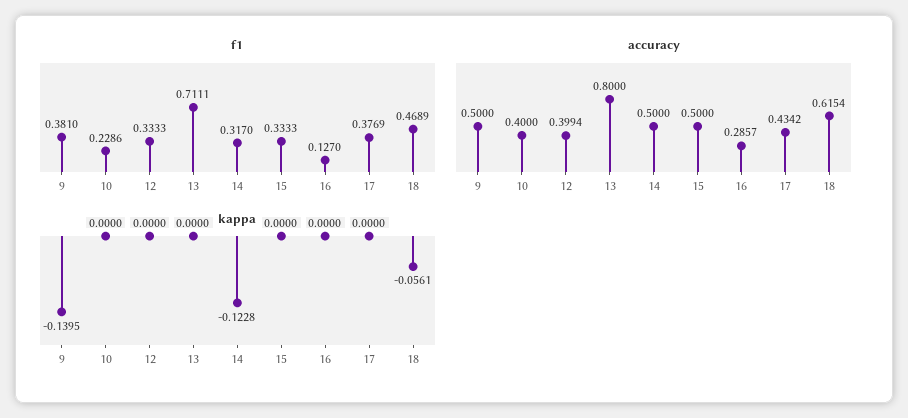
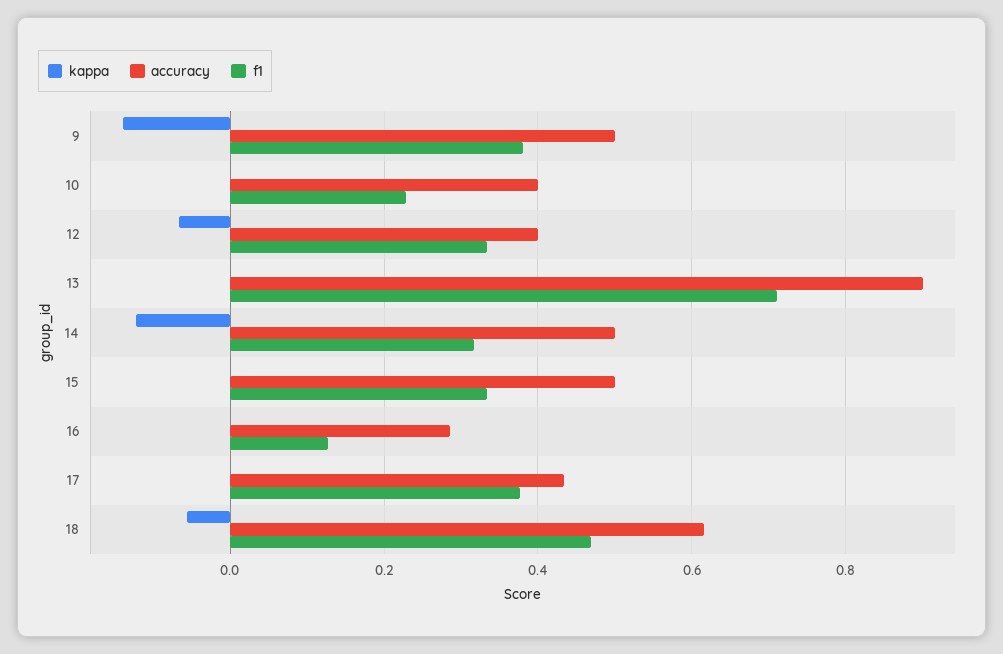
  {
    "f1": {
      "9": 0.381,
      "10": 0.2286,
      "12": 0.3333,
      "13": 0.7111,
      "14": 0.317,
      "15": 0.3333,
      "16": 0.127,
      "17": 0.3769,
      "18": 0.4689
    },
    "accuracy": {
      "9": 0.5,
      "10": 0.4,
      "12": 0.3994,
-     "13": 0.8,
+     "13": 0.9,
      "14": 0.5,
      "15": 0.5,
      "16": 0.2857,
      "17": 0.4342,
      "18": 0.6154
    },
    "kappa": {
      "9": -0.1395,
      "10": 0,
-     "12": 0,
+     "12": -0.06,
      "13": 0,
      "14": -0.1228,
      "15": 0,
      "16": 0,
      "17": 0,
      "18": -0.0561
    }
  }

